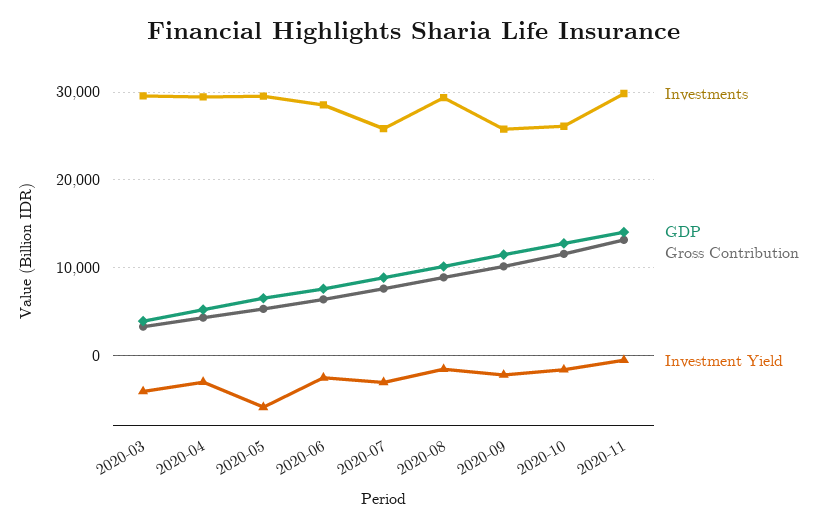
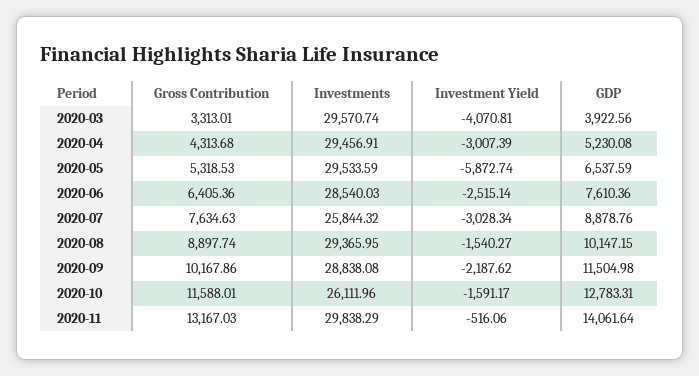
  {
    "Investments": {
      "2020-03": 29570.74,
      "2020-04": 29456.91,
      "2020-05": 29533.59,
      "2020-06": 28540.03,
      "2020-07": 25844.32,
      "2020-08": 29365.95,
-     "2020-09": 26000,
+     "2020-09": 28838.08,
      "2020-10": 26111.96,
      "2020-11": 29838.29
    },
    "GDP": {
      "2020-03": 3922.56,
      "2020-04": 5230.08,
      "2020-05": 6537.59,
      "2020-06": 7610.36,
      "2020-07": 8878.76,
      "2020-08": 10147.15,
      "2020-09": 11504.98,
      "2020-10": 12783.31,
      "2020-11": 14061.64
    },
    "Gross Contribution": {
      "2020-03": 3313.01,
      "2020-04": 4313.68,
      "2020-05": 5318.53,
      "2020-06": 6405.36,
      "2020-07": 7634.63,
      "2020-08": 8897.74,
      "2020-09": 10167.86,
      "2020-10": 11588.01,
      "2020-11": 13167.03
    },
    "Investment Yield": {
      "2020-03": -4070.81,
      "2020-04": -3007.39,
      "2020-05": -5872.74,
      "2020-06": -2515.14,
      "2020-07": -3028.34,
      "2020-08": -1540.27,
      "2020-09": -2187.62,
      "2020-10": -1591.17,
      "2020-11": -516.06
    }
  }

